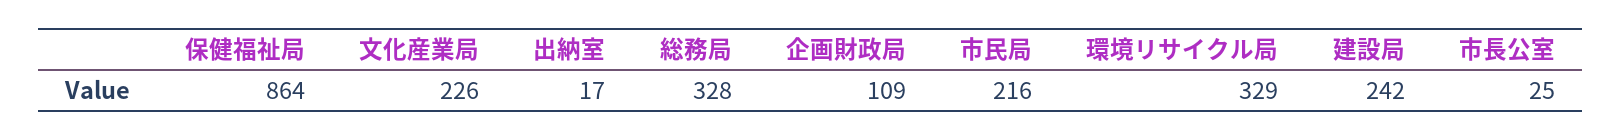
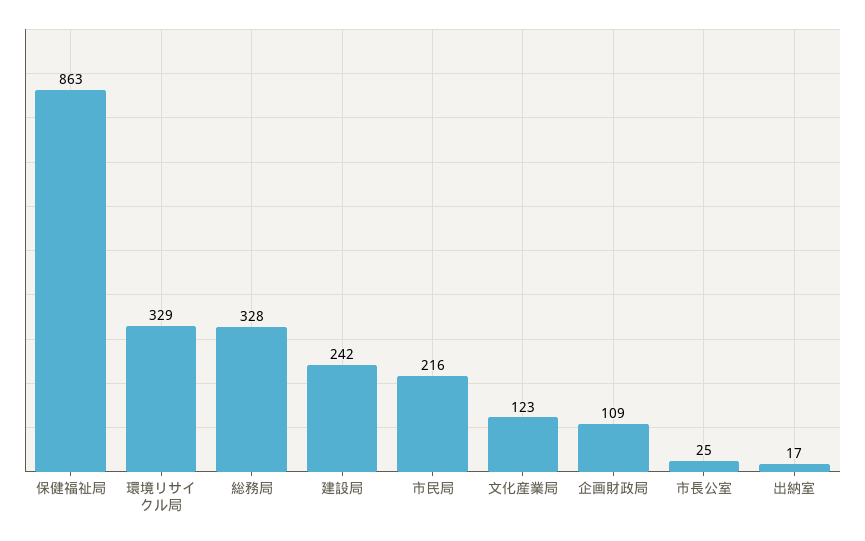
  {
-   "保健福祉局": 864,
+   "保健福祉局": 863,
-   "文化産業局": 226,
+   "文化産業局": 123,
    "出納室": 17,
    "総務局": 328,
    "企画財政局": 109,
    "市民局": 216,
    "環境リサイクル局": 329,
    "建設局": 242,
    "市長公室": 25
  }

